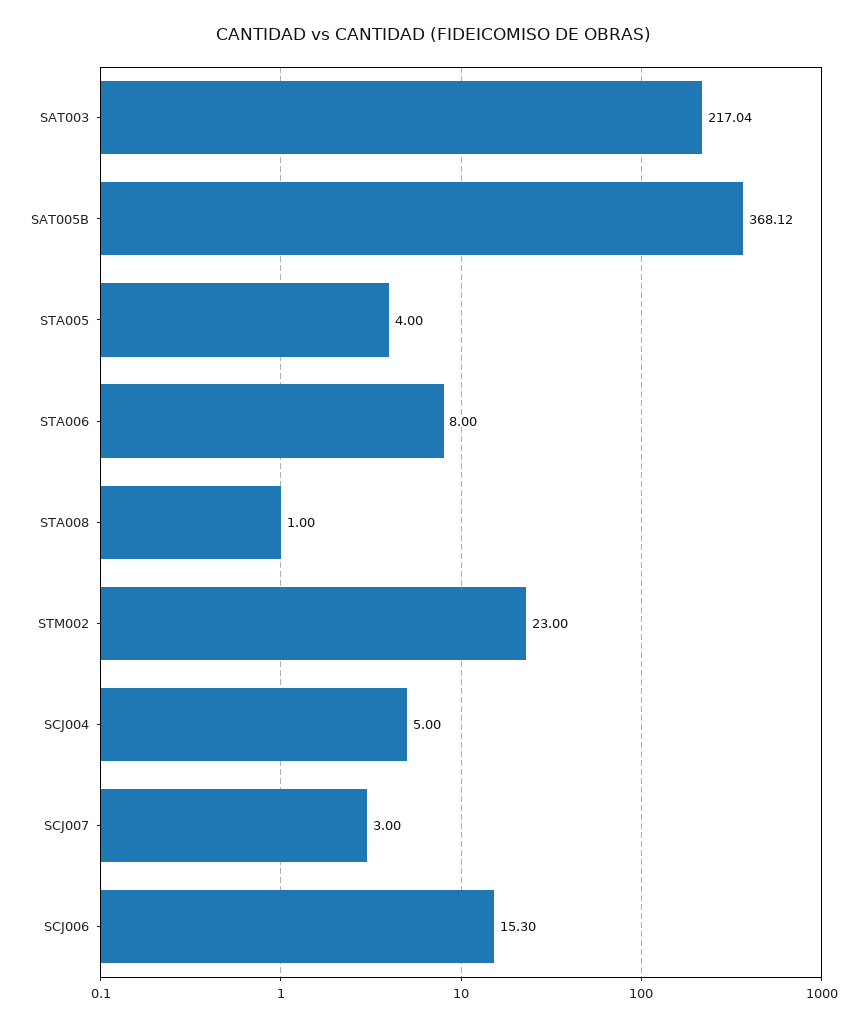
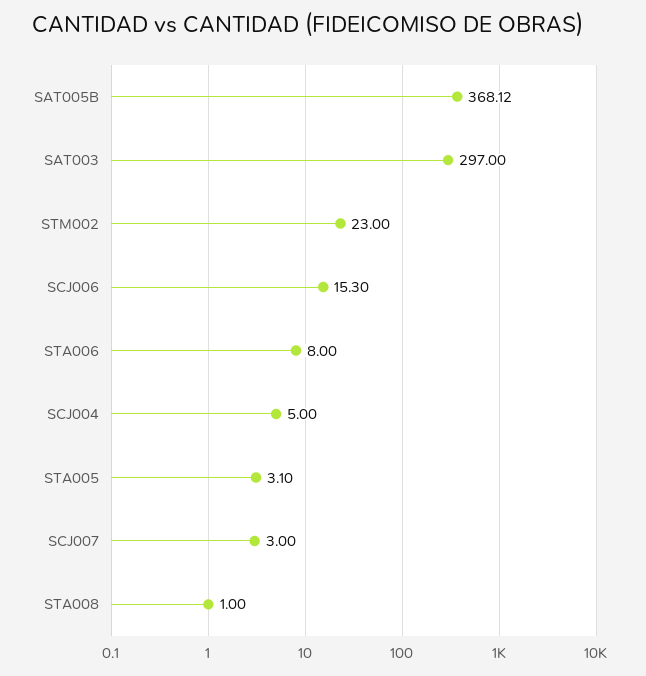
  {
-   "SAT003": 217.04,
+   "SAT003": 297,
    "SAT005B": 368.12,
-   "STA005": 4,
+   "STA005": 3.1,
    "STA006": 8,
    "STA008": 1,
    "STM002": 23,
    "SCJ004": 5,
    "SCJ007": 3,
    "SCJ006": 15.3
  }

